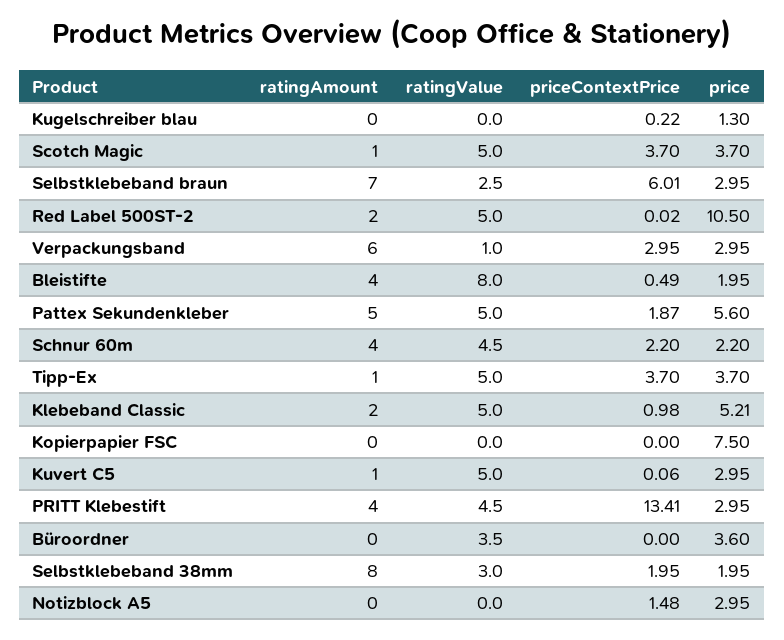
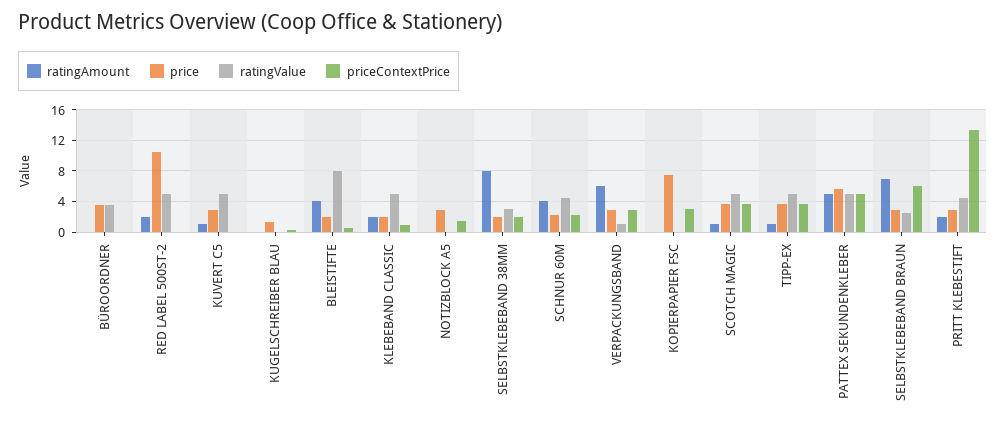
  {
    "ratingAmount": {
      "Kugelschreiber blau": 0,
      "Scotch Magic": 1,
      "Selbstklebeband braun": 7,
      "Red Label 500ST-2": 2,
      "Verpackungsband": 6,
      "Bleistifte": 4,
      "Pattex Sekundenkleber": 5,
      "Schnur 60m": 4,
      "Tipp-Ex": 1,
      "Klebeband Classic": 2,
      "Kopierpapier FSC": 0,
      "Kuvert C5": 1,
-     "PRITT Klebestift": 4,
+     "PRITT Klebestift": 2,
      "Büroordner": 0,
      "Selbstklebeband 38mm": 8,
      "Notizblock A5": 0
    },
    "ratingValue": {
      "Kugelschreiber blau": 0,
      "Scotch Magic": 5,
      "Selbstklebeband braun": 2.5,
      "Red Label 500ST-2": 5,
      "Verpackungsband": 1,
      "Bleistifte": 8,
      "Pattex Sekundenkleber": 5,
      "Schnur 60m": 4.5,
      "Tipp-Ex": 5,
      "Klebeband Classic": 5,
      "Kopierpapier FSC": 0,
      "Kuvert C5": 5,
      "PRITT Klebestift": 4.5,
      "Büroordner": 3.5,
      "Selbstklebeband 38mm": 3,
      "Notizblock A5": 0
    },
    "priceContextPrice": {
      "Kugelschreiber blau": 0.22,
      "Scotch Magic": 3.7,
      "Selbstklebeband braun": 6.01,
      "Red Label 500ST-2": 0.02,
      "Verpackungsband": 2.95,
      "Bleistifte": 0.49,
-     "Pattex Sekundenkleber": 1.87,
+     "Pattex Sekundenkleber": 5,
      "Schnur 60m": 2.2,
      "Tipp-Ex": 3.7,
      "Klebeband Classic": 0.98,
-     "Kopierpapier FSC": 0,
+     "Kopierpapier FSC": 3,
      "Kuvert C5": 0.06,
      "PRITT Klebestift": 13.41,
      "Büroordner": 0,
      "Selbstklebeband 38mm": 1.95,
      "Notizblock A5": 1.48
    },
    "price": {
      "Kugelschreiber blau": 1.3,
      "Scotch Magic": 3.7,
      "Selbstklebeband braun": 2.95,
      "Red Label 500ST-2": 10.5,
      "Verpackungsband": 2.95,
      "Bleistifte": 1.95,
      "Pattex Sekundenkleber": 5.6,
      "Schnur 60m": 2.2,
      "Tipp-Ex": 3.7,
-     "Klebeband Classic": 5.21,
+     "Klebeband Classic": 2,
      "Kopierpapier FSC": 7.5,
      "Kuvert C5": 2.95,
      "PRITT Klebestift": 2.95,
      "Büroordner": 3.6,
      "Selbstklebeband 38mm": 1.95,
      "Notizblock A5": 2.95
    }
  }

